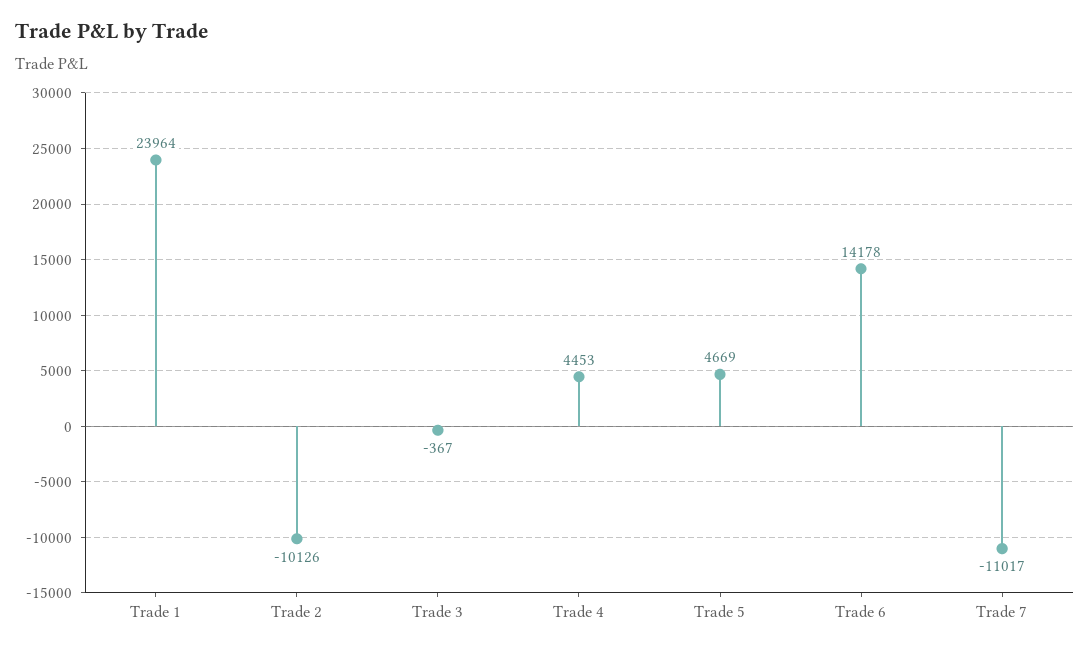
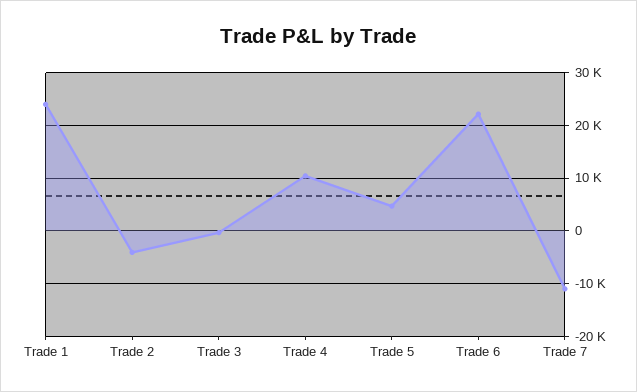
  {
    "Trade 1": 23964,
-   "Trade 2": -10126,
+   "Trade 2": -4000,
    "Trade 3": -367,
-   "Trade 4": 4453,
+   "Trade 4": 10000,
    "Trade 5": 4669,
-   "Trade 6": 14178,
+   "Trade 6": 22000,
    "Trade 7": -11017
  }

